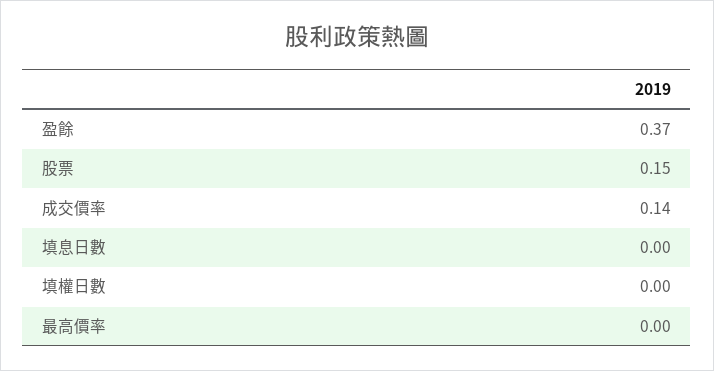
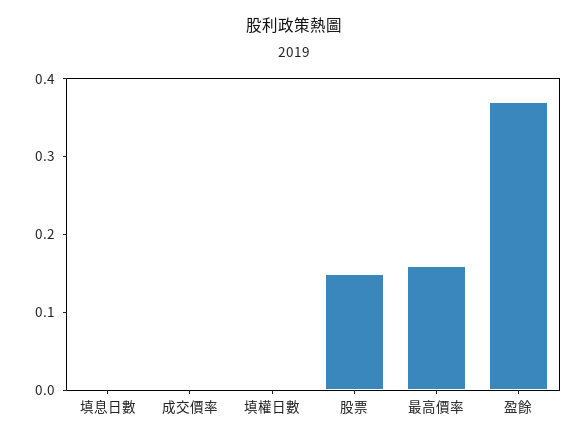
  {
    "盈餘": 0.37,
    "股票": 0.15,
-   "成交價率": 0.14,
+   "成交價率": 0,
    "填息日數": 0,
    "填權日數": 0,
-   "最高價率": 0
+   "最高價率": 0.15
  }

